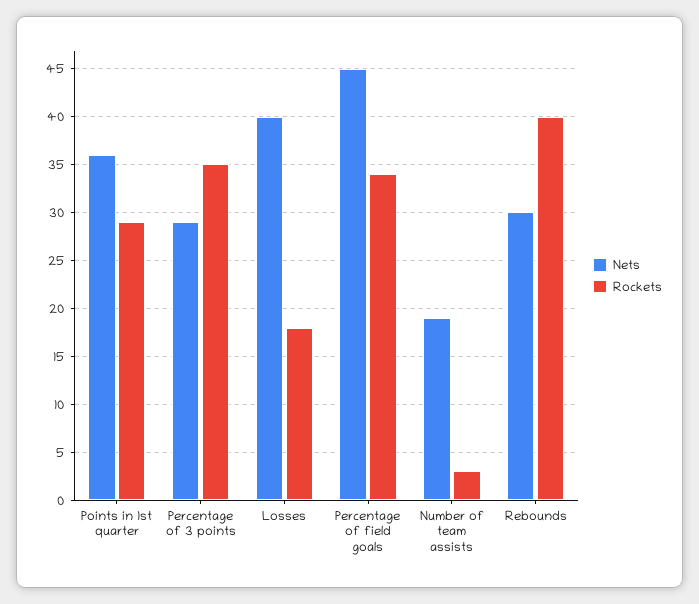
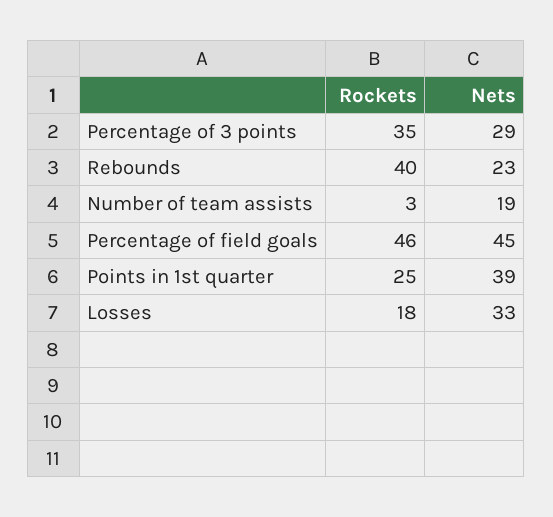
  {
    "Nets": {
-     "Points in 1st quarter": 36,
+     "Points in 1st quarter": 39,
      "Percentage of 3 points": 29,
-     "Losses": 40,
+     "Losses": 33,
      "Percentage of field goals": 45,
      "Number of team assists": 19,
-     "Rebounds": 30
+     "Rebounds": 23
    },
    "Rockets": {
-     "Points in 1st quarter": 29,
+     "Points in 1st quarter": 25,
      "Percentage of 3 points": 35,
      "Losses": 18,
-     "Percentage of field goals": 34,
+     "Percentage of field goals": 46,
      "Number of team assists": 3,
      "Rebounds": 40
    }
  }

